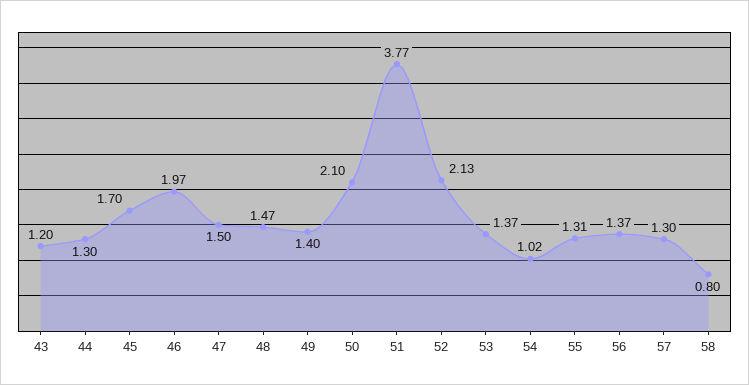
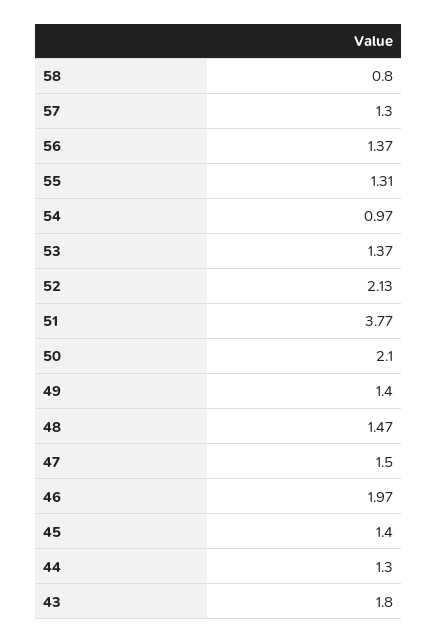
  {
-   "43": 1.2,
+   "43": 1.8,
    "44": 1.3,
-   "45": 1.7,
+   "45": 1.4,
    "46": 1.97,
    "47": 1.5,
    "48": 1.47,
    "49": 1.4,
    "50": 2.1,
    "51": 3.77,
    "52": 2.13,
    "53": 1.37,
-   "54": 1.02,
+   "54": 0.97,
    "55": 1.31,
    "56": 1.37,
    "57": 1.3,
    "58": 0.8
  }

